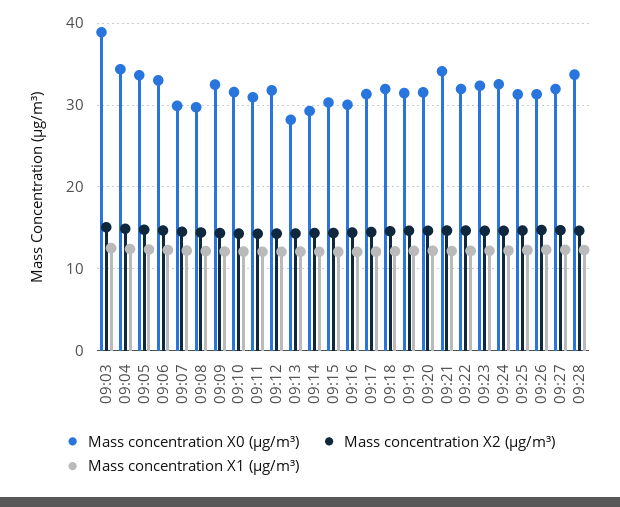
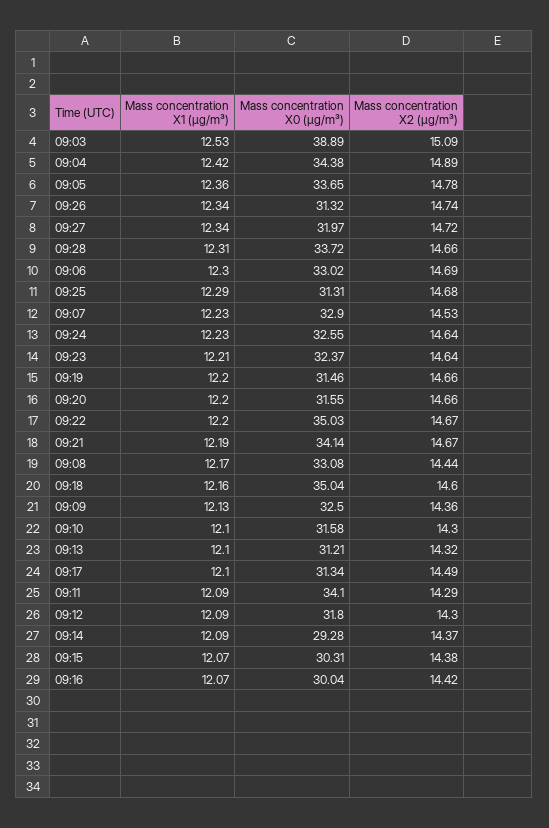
  {
    "Mass concentration X0 (μg/m³)": {
      "09:03": 38.89,
      "09:04": 34.38,
      "09:05": 33.65,
      "09:06": 33.02,
-     "09:07": 30,
+     "09:07": 32.9,
-     "09:08": 30,
+     "09:08": 33.08,
      "09:09": 32.5,
      "09:10": 31.58,
-     "09:11": 31,
+     "09:11": 34.1,
      "09:12": 31.8,
-     "09:13": 28,
+     "09:13": 31.21,
      "09:14": 29.28,
      "09:15": 30.31,
      "09:16": 30.04,
      "09:17": 31.34,
-     "09:18": 32,
+     "09:18": 35.04,
      "09:19": 31.46,
      "09:20": 31.55,
      "09:21": 34.14,
-     "09:22": 32,
+     "09:22": 35.03,
      "09:23": 32.37,
      "09:24": 32.55,
      "09:25": 31.31,
      "09:26": 31.32,
      "09:27": 31.97,
      "09:28": 33.72
    },
    "Mass concentration X2 (μg/m³)": {
      "09:03": 15.09,
      "09:04": 14.89,
      "09:05": 14.78,
      "09:06": 14.69,
      "09:07": 14.53,
      "09:08": 14.44,
      "09:09": 14.36,
      "09:10": 14.3,
      "09:11": 14.29,
      "09:12": 14.3,
      "09:13": 14.32,
      "09:14": 14.37,
      "09:15": 14.38,
      "09:16": 14.42,
      "09:17": 14.49,
      "09:18": 14.6,
      "09:19": 14.66,
      "09:20": 14.66,
      "09:21": 14.67,
      "09:22": 14.67,
      "09:23": 14.64,
      "09:24": 14.64,
      "09:25": 14.68,
      "09:26": 14.74,
      "09:27": 14.72,
      "09:28": 14.66
    },
    "Mass concentration X1 (μg/m³)": {
      "09:03": 12.53,
      "09:04": 12.42,
      "09:05": 12.36,
      "09:06": 12.3,
      "09:07": 12.23,
      "09:08": 12.17,
      "09:09": 12.13,
      "09:10": 12.1,
      "09:11": 12.09,
      "09:12": 12.09,
      "09:13": 12.1,
      "09:14": 12.09,
      "09:15": 12.07,
      "09:16": 12.07,
      "09:17": 12.1,
      "09:18": 12.16,
      "09:19": 12.2,
      "09:20": 12.2,
      "09:21": 12.19,
      "09:22": 12.2,
      "09:23": 12.21,
      "09:24": 12.23,
      "09:25": 12.29,
      "09:26": 12.34,
      "09:27": 12.34,
      "09:28": 12.31
    }
  }

